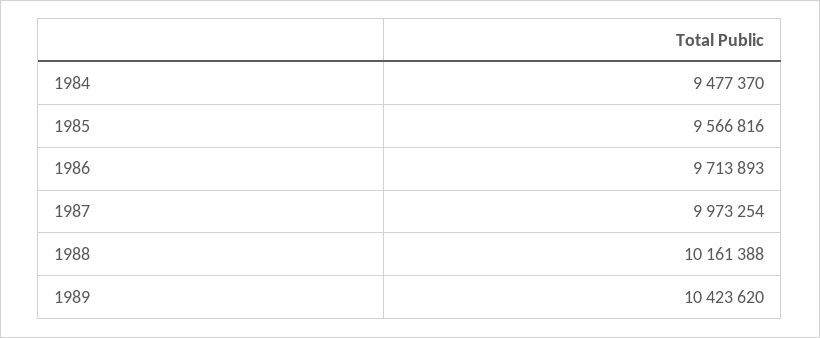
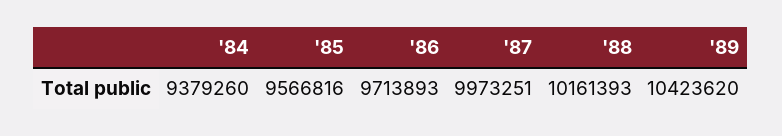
  {
-   "1984": 9477370,
+   "1984": 9379260,
    "1985": 9566816,
    "1986": 9713893,
-   "1987": 9973254,
+   "1987": 9973251,
-   "1988": 10161388,
+   "1988": 10161393,
    "1989": 10423620
  }

